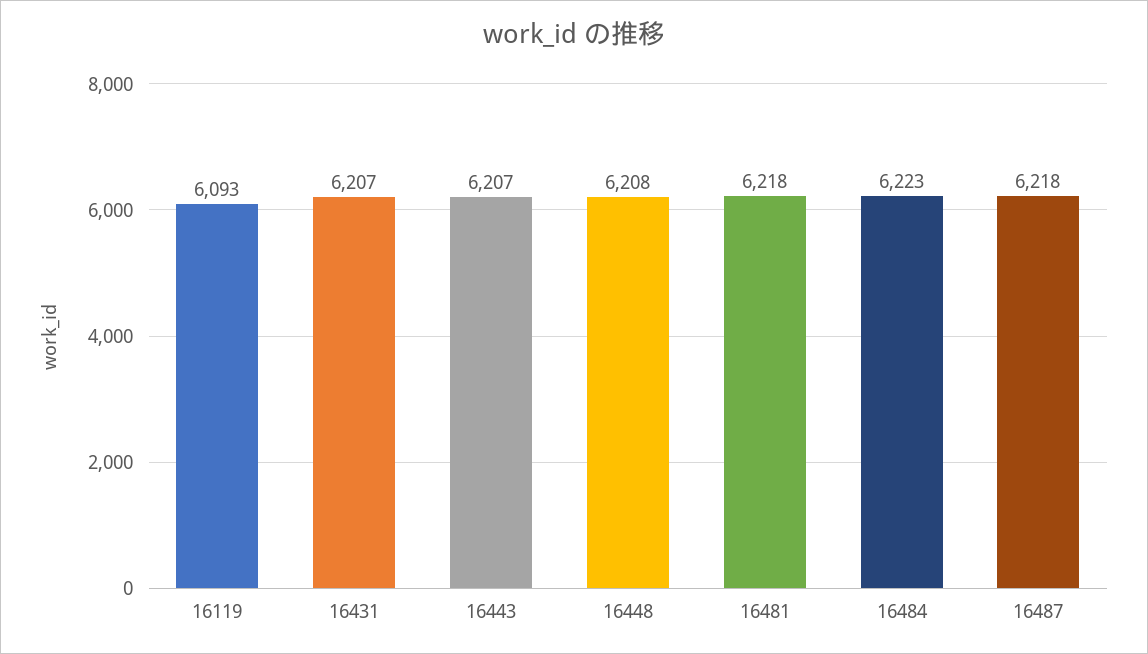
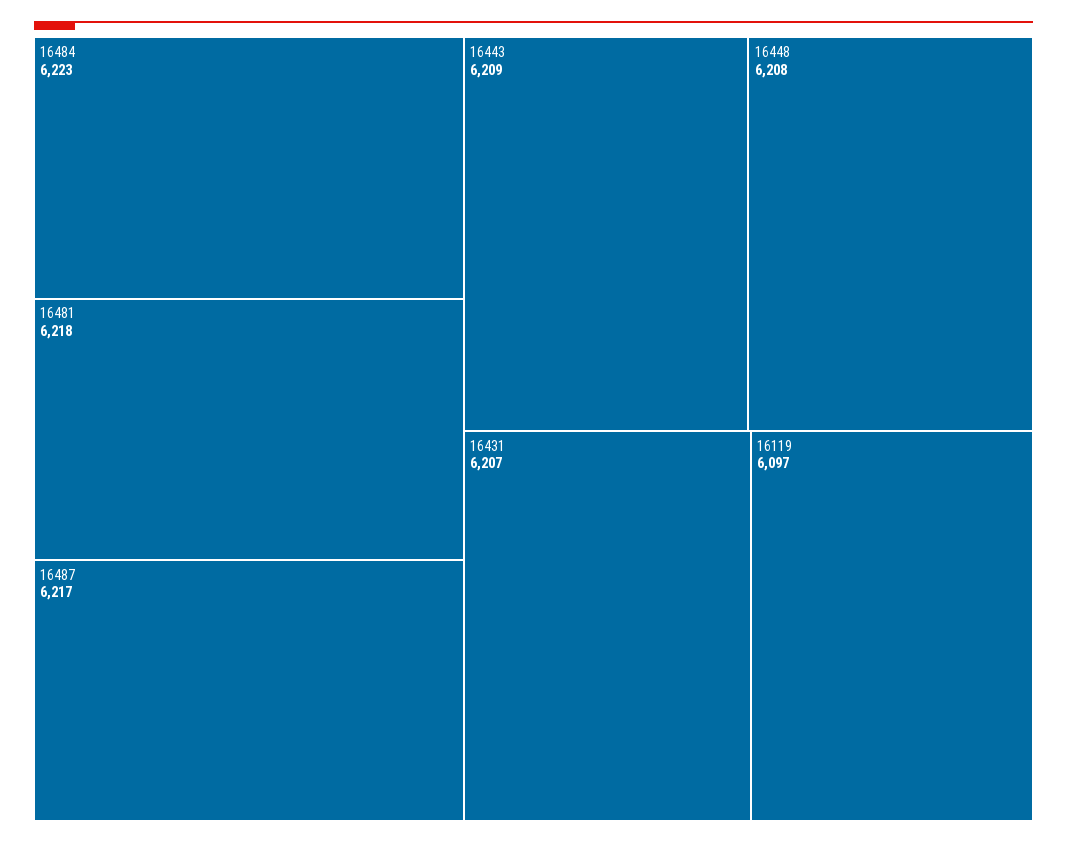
  {
-   "16119": 6093,
+   "16119": 6097,
    "16431": 6207,
-   "16443": 6207,
+   "16443": 6209,
    "16448": 6208,
    "16481": 6218,
    "16484": 6223,
-   "16487": 6218
+   "16487": 6217
  }

